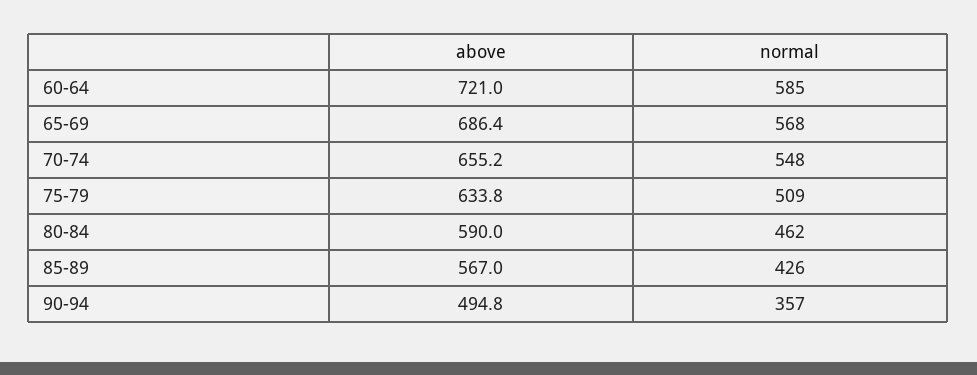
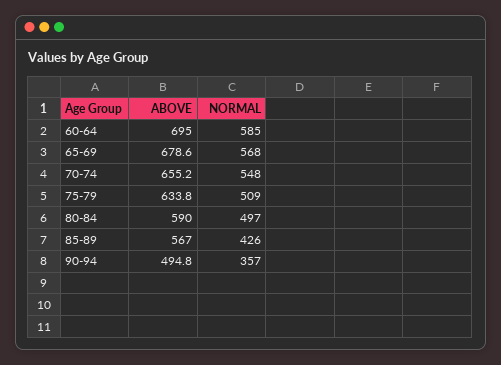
  {
    "above": {
-     "60-64": 721,
+     "60-64": 695,
-     "65-69": 686.4,
+     "65-69": 678.6,
      "70-74": 655.2,
      "75-79": 633.8,
      "80-84": 590,
      "85-89": 567,
      "90-94": 494.8
    },
    "normal": {
      "60-64": 585,
      "65-69": 568,
      "70-74": 548,
      "75-79": 509,
-     "80-84": 462,
+     "80-84": 497,
      "85-89": 426,
      "90-94": 357
    }
  }

